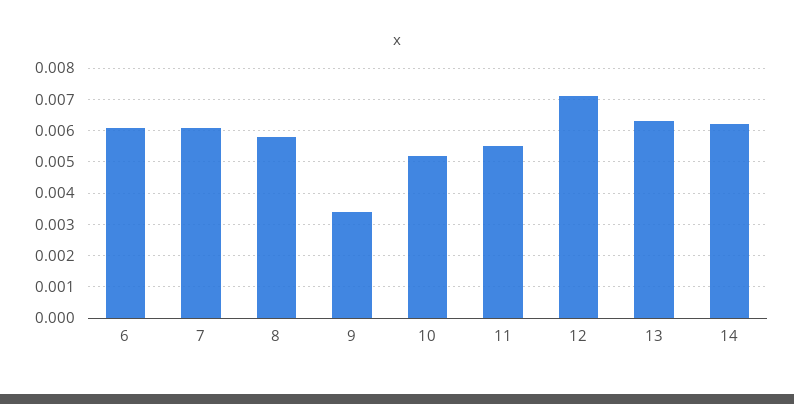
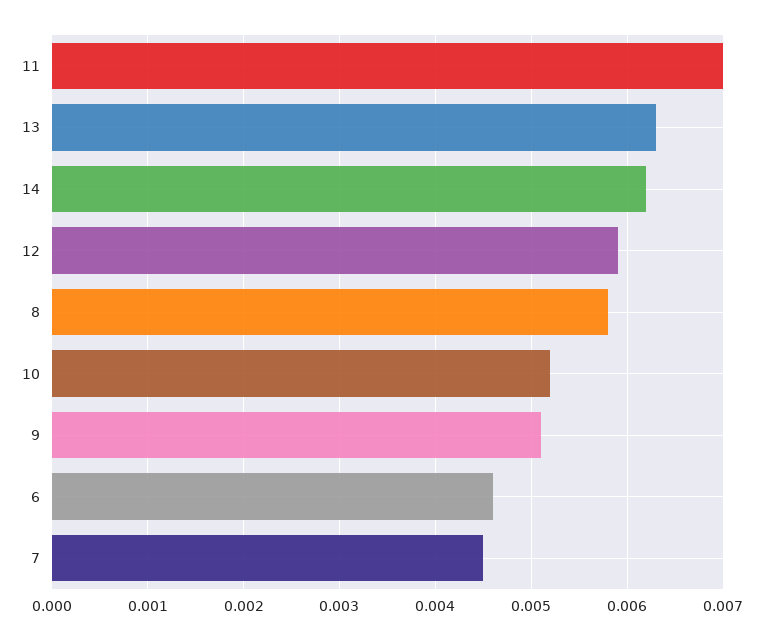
  {
-   "6": 0.006,
+   "6": 0.0046,
-   "7": 0.006,
+   "7": 0.0045,
    "8": 0.0058,
-   "9": 0.0035,
+   "9": 0.0051,
    "10": 0.0052,
-   "11": 0.0055,
+   "11": 0.007,
-   "12": 0.007,
+   "12": 0.0059,
    "13": 0.0063,
    "14": 0.0062
  }

